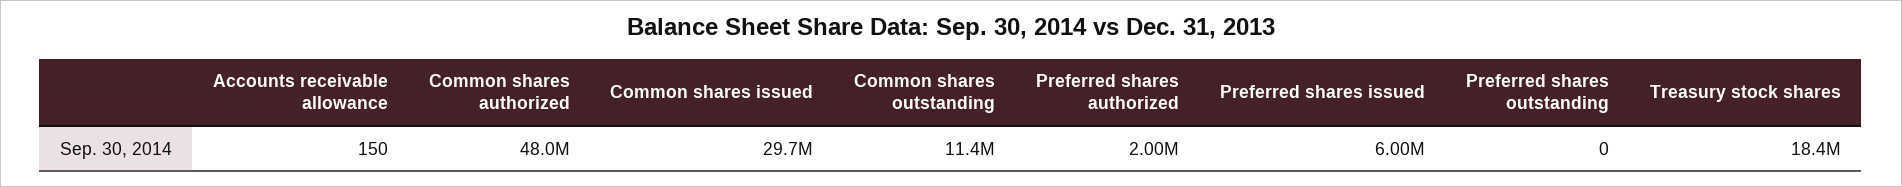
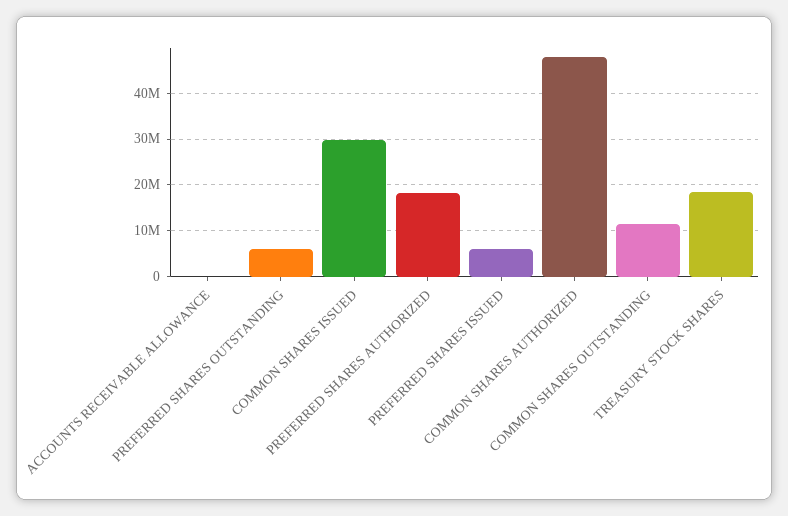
  {
    "Accounts receivable allowance": 150,
    "Common shares authorized": 48000000,
    "Common shares issued": 29700000,
    "Common shares outstanding": 11400000,
-   "Preferred shares authorized": 2000000,
+   "Preferred shares authorized": 18000000,
    "Preferred shares issued": 6000000,
-   "Preferred shares outstanding": 0,
+   "Preferred shares outstanding": 6000000,
    "Treasury stock shares": 18400000
  }

